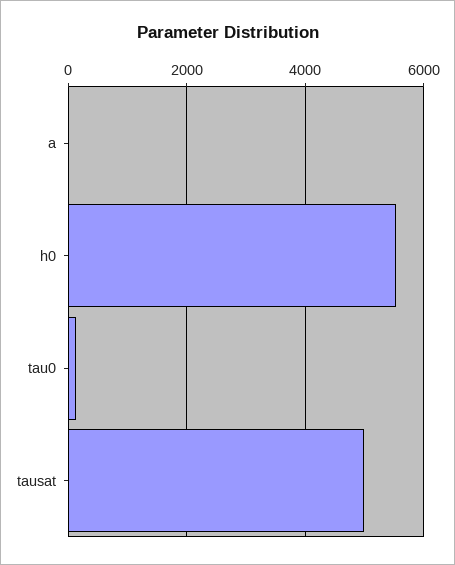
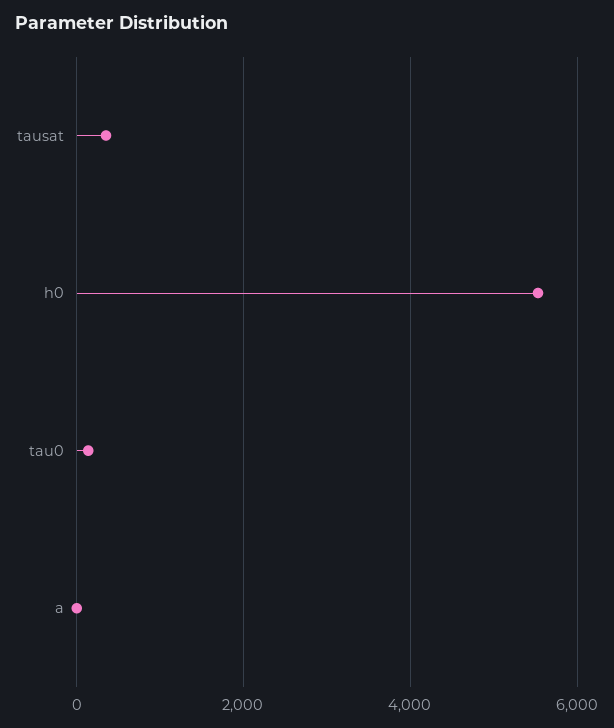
  {
    "a": 0,
    "h0": 5600,
    "tau0": 200,
-   "tausat": 5000
+   "tausat": 400
  }

